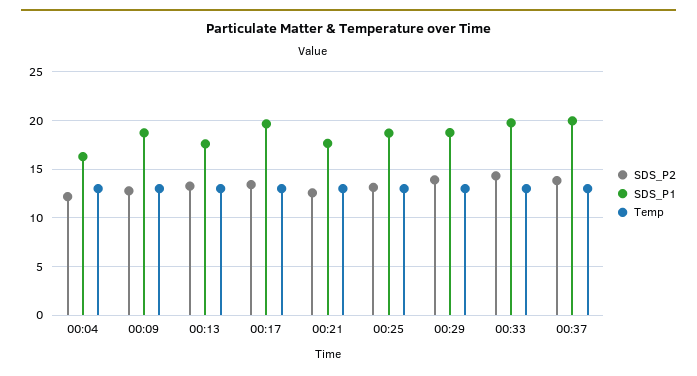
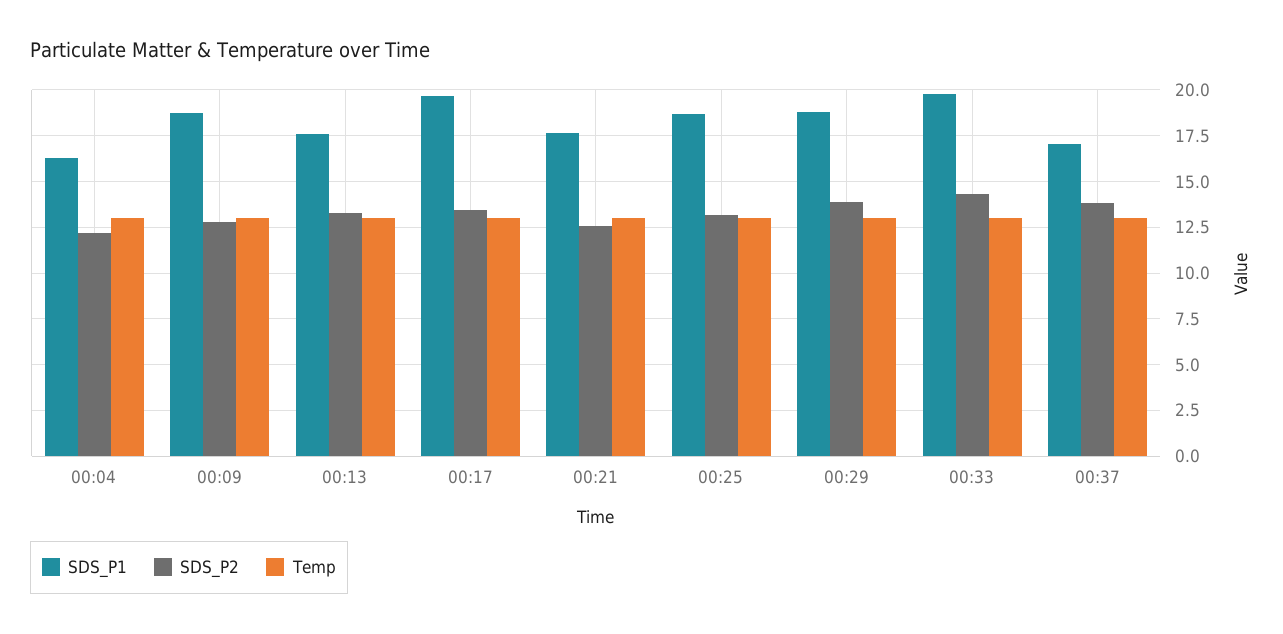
  {
    "SDS_P2": {
      "00:04": 12,
      "00:09": 13,
      "00:13": 13.5,
      "00:17": 13.5,
      "00:21": 12.5,
      "00:25": 13,
      "00:29": 14,
      "00:33": 14.5,
      "00:37": 14
    },
    "SDS_P1": {
      "00:04": 16.5,
      "00:09": 18.5,
      "00:13": 17.5,
      "00:17": 19.5,
      "00:21": 17.5,
      "00:25": 18.5,
      "00:29": 19,
      "00:33": 20,
-     "00:37": 20
+     "00:37": 17
    },
    "Temp": {
      "00:04": 13,
      "00:09": 13,
      "00:13": 13,
      "00:17": 13,
      "00:21": 13,
      "00:25": 13,
      "00:29": 13,
      "00:33": 13,
      "00:37": 13
    }
  }

